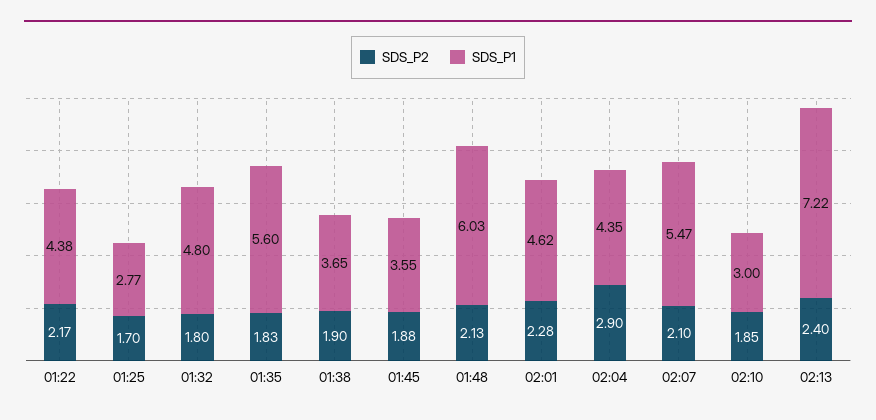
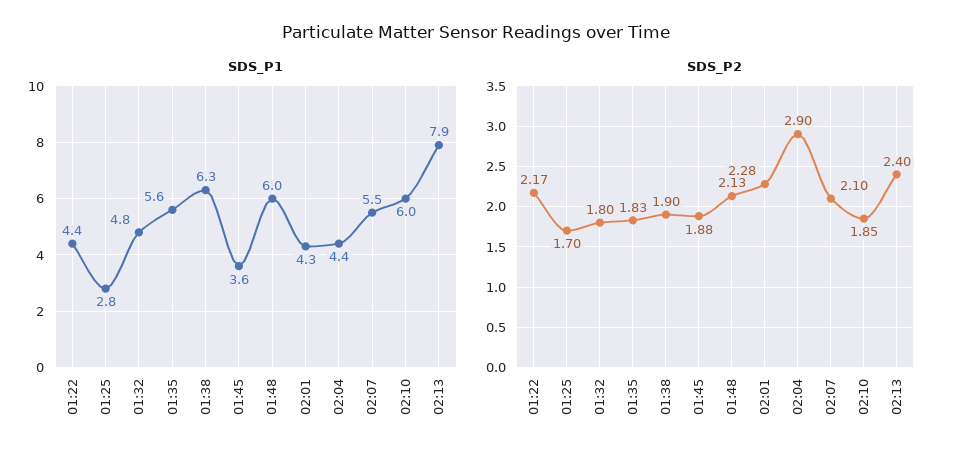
  {
    "SDS_P2": {
      "01:22": 2.17,
      "01:25": 1.7,
      "01:32": 1.8,
      "01:35": 1.83,
      "01:38": 1.9,
      "01:45": 1.88,
      "01:48": 2.13,
      "02:01": 2.28,
      "02:04": 2.9,
      "02:07": 2.1,
      "02:10": 1.85,
      "02:13": 2.4
    },
    "SDS_P1": {
      "01:22": 4.38,
      "01:25": 2.77,
      "01:32": 4.8,
      "01:35": 5.6,
-     "01:38": 3.65,
+     "01:38": 6.3,
      "01:45": 3.55,
      "01:48": 6.03,
-     "02:01": 4.62,
+     "02:01": 4.3,
      "02:04": 4.35,
      "02:07": 5.47,
-     "02:10": 3,
+     "02:10": 6,
-     "02:13": 7.22
+     "02:13": 7.9
    }
  }

